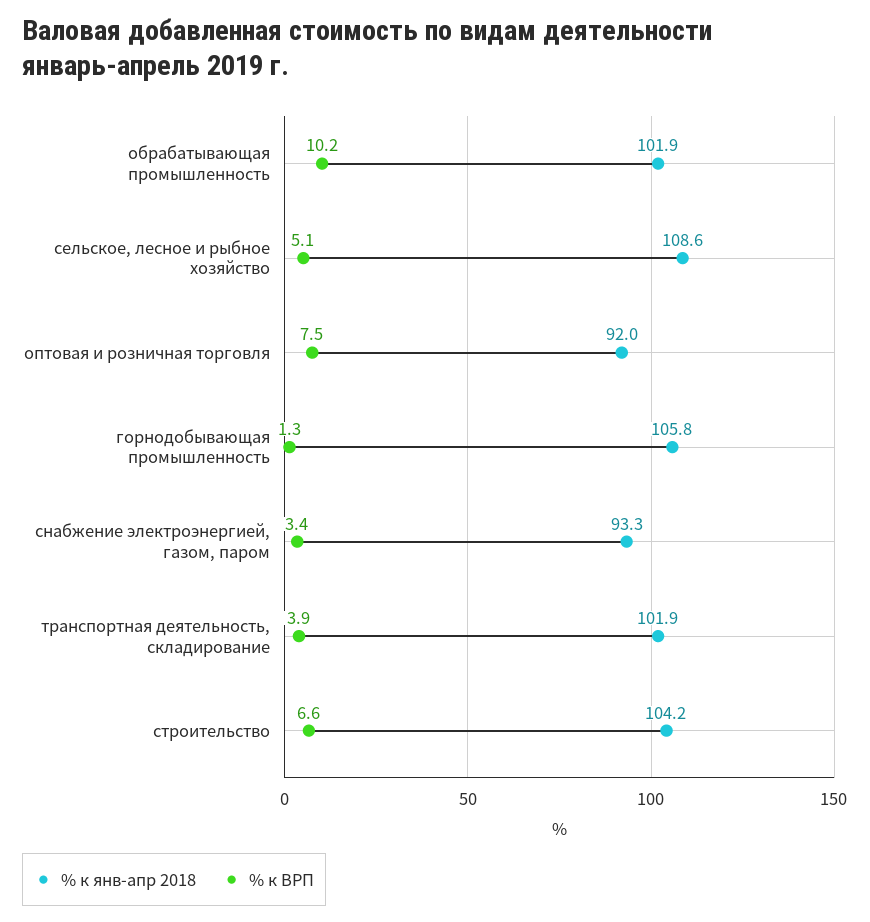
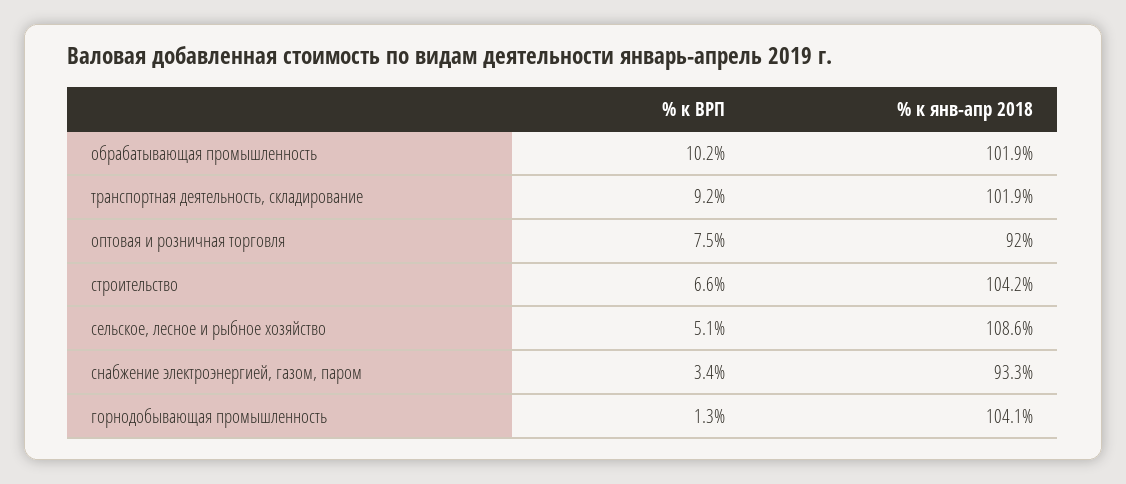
  {
    "% к янв-апр 2018": {
      "обрабатывающая промышленность": 101.9,
      "сельское, лесное и рыбное хозяйство": 108.6,
      "оптовая и розничная торговля": 92,
-     "горнодобывающая промышленность": 105.8,
+     "горнодобывающая промышленность": 104.1,
      "снабжение электроэнергией, газом, паром": 93.3,
      "транспортная деятельность, складирование": 101.9,
      "строительство": 104.2
    },
    "% к ВРП": {
      "обрабатывающая промышленность": 10.2,
      "сельское, лесное и рыбное хозяйство": 5.1,
      "оптовая и розничная торговля": 7.5,
      "горнодобывающая промышленность": 1.3,
      "снабжение электроэнергией, газом, паром": 3.4,
-     "транспортная деятельность, складирование": 3.9,
+     "транспортная деятельность, складирование": 9.2,
      "строительство": 6.6
    }
  }

